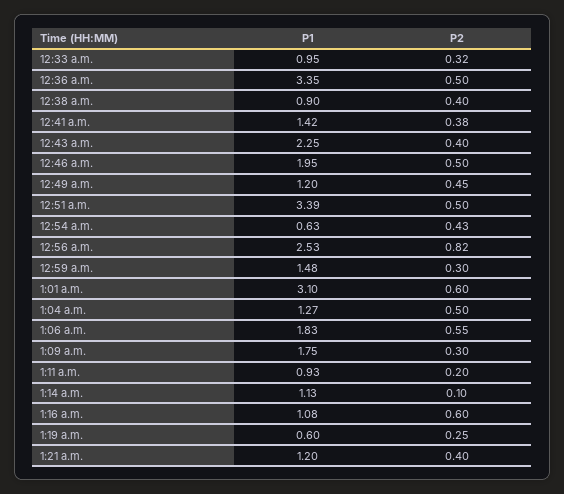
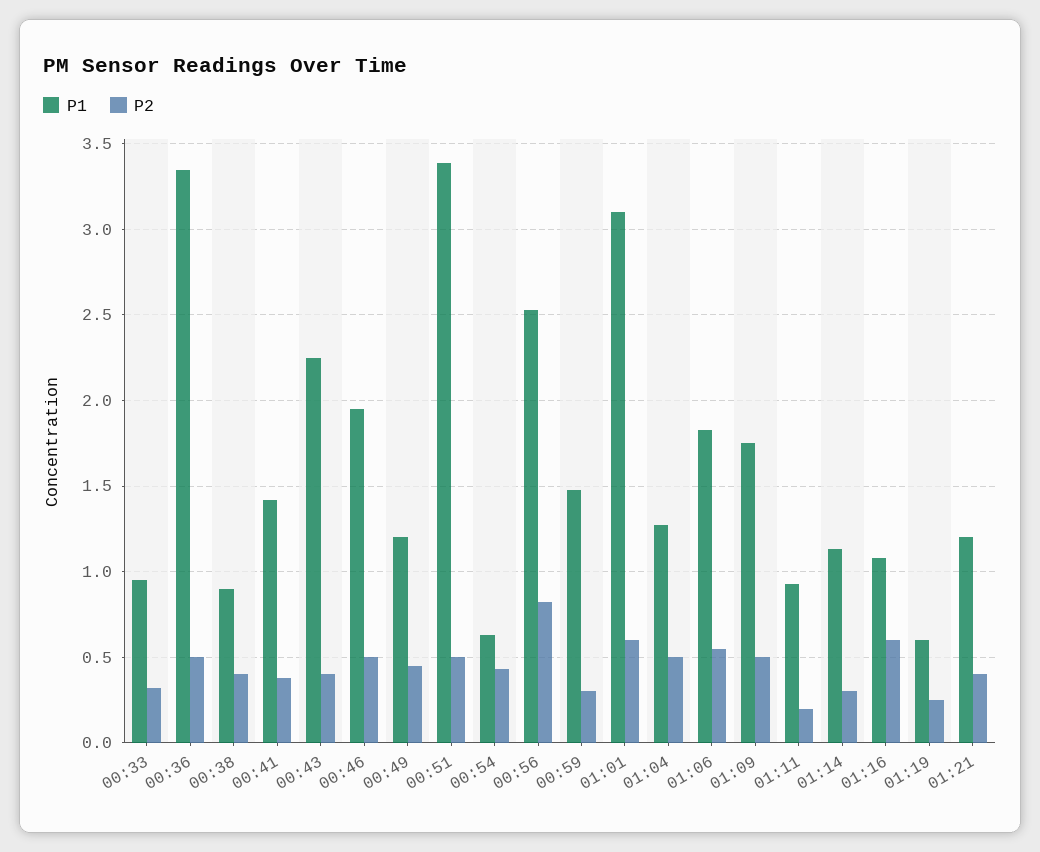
  {
    "P1": {
      "12:33 a.m.": 0.95,
      "12:36 a.m.": 3.35,
      "12:38 a.m.": 0.9,
      "12:41 a.m.": 1.42,
      "12:43 a.m.": 2.25,
      "12:46 a.m.": 1.95,
      "12:49 a.m.": 1.2,
      "12:51 a.m.": 3.39,
      "12:54 a.m.": 0.63,
      "12:56 a.m.": 2.53,
      "12:59 a.m.": 1.48,
      "1:01 a.m.": 3.1,
      "1:04 a.m.": 1.27,
      "1:06 a.m.": 1.83,
      "1:09 a.m.": 1.75,
      "1:11 a.m.": 0.93,
      "1:14 a.m.": 1.13,
      "1:16 a.m.": 1.08,
      "1:19 a.m.": 0.6,
      "1:21 a.m.": 1.2
    },
    "P2": {
      "12:33 a.m.": 0.32,
      "12:36 a.m.": 0.5,
      "12:38 a.m.": 0.4,
      "12:41 a.m.": 0.38,
      "12:43 a.m.": 0.4,
      "12:46 a.m.": 0.5,
      "12:49 a.m.": 0.45,
      "12:51 a.m.": 0.5,
      "12:54 a.m.": 0.43,
      "12:56 a.m.": 0.82,
      "12:59 a.m.": 0.3,
      "1:01 a.m.": 0.6,
      "1:04 a.m.": 0.5,
      "1:06 a.m.": 0.55,
-     "1:09 a.m.": 0.3,
+     "1:09 a.m.": 0.5,
      "1:11 a.m.": 0.2,
-     "1:14 a.m.": 0.1,
+     "1:14 a.m.": 0.3,
      "1:16 a.m.": 0.6,
      "1:19 a.m.": 0.25,
      "1:21 a.m.": 0.4
    }
  }

